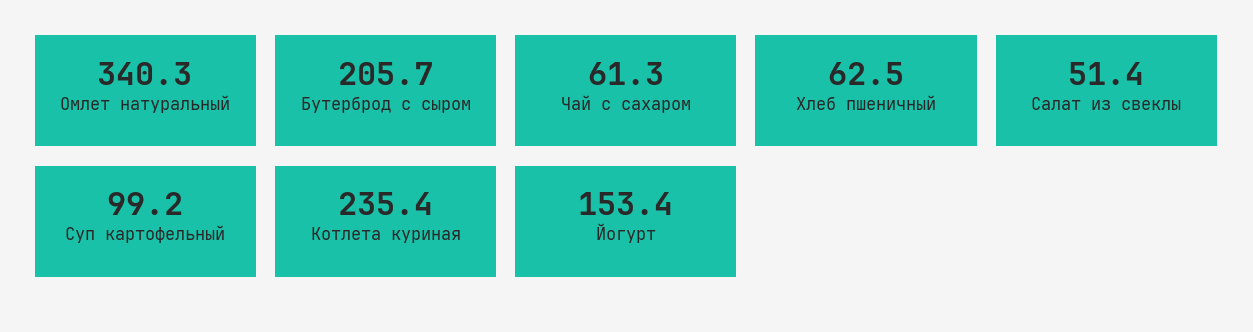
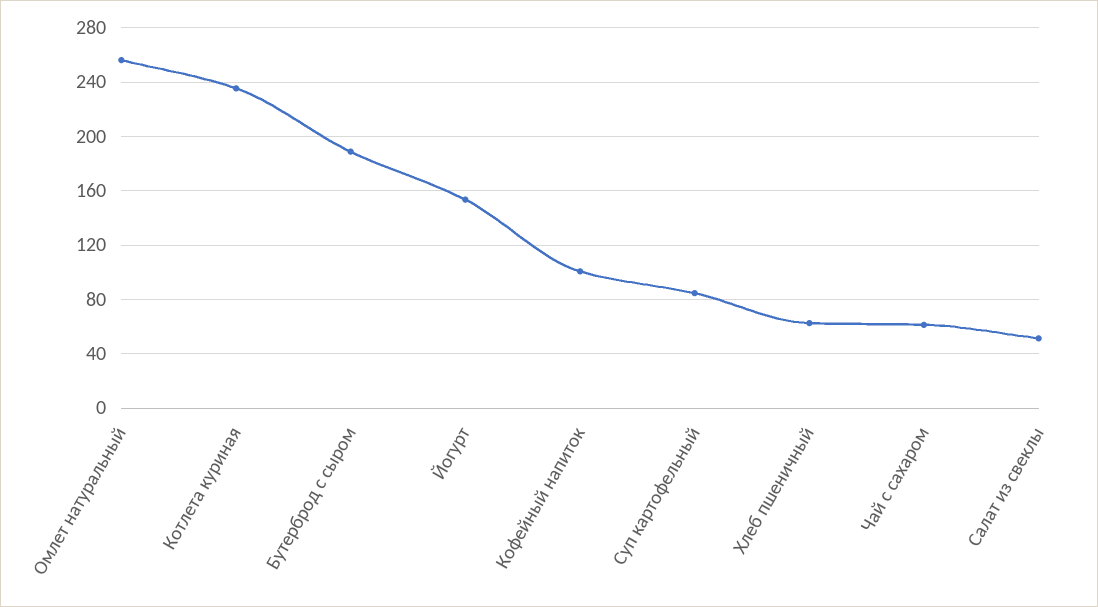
  {
-   "Омлет натуральный": 340.3,
+   "Омлет натуральный": 255,
-   "Бутерброд с сыром": 205.7,
+   "Бутерброд с сыром": 190,
    "Чай с сахаром": 61.3,
    "Хлеб пшеничный": 62.5,
    "Салат из свеклы": 51.4,
-   "Суп картофельный": 99.2,
+   "Суп картофельный": 85,
    "Котлета куриная": 235.4,
-   "Йогурт": 153.4
+   "Йогурт": 153.4,
+   "Кофейный напиток": 100
  }

